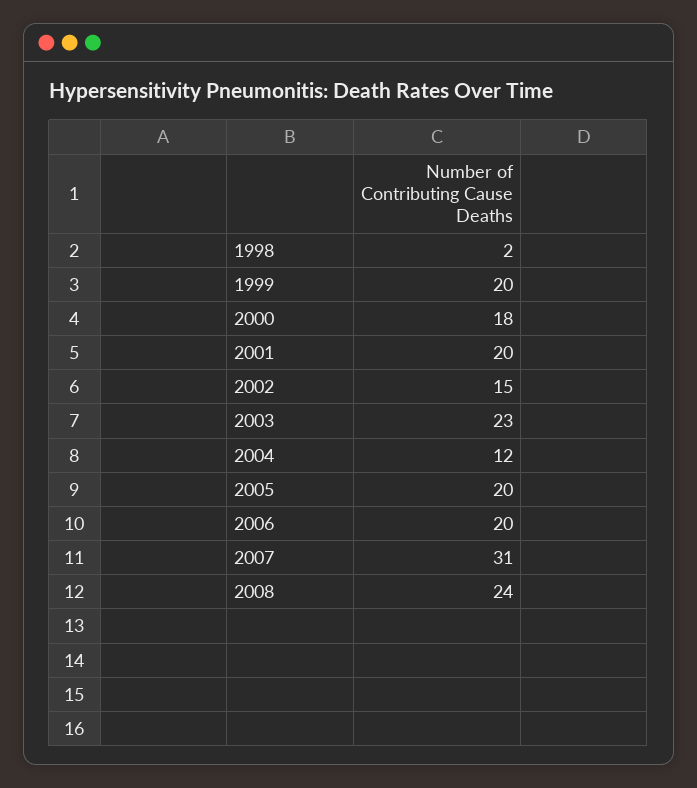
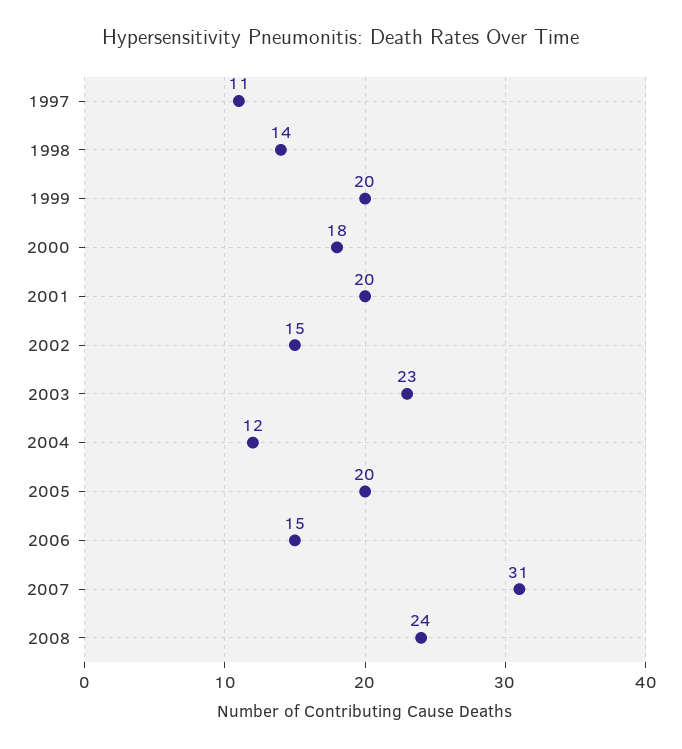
  {
-   "1998": 2,
+   "1998": 14,
    "1999": 20,
    "2000": 18,
    "2001": 20,
    "2002": 15,
    "2003": 23,
    "2004": 12,
    "2005": 20,
-   "2006": 20,
+   "2006": 15,
    "2007": 31,
-   "2008": 24
+   "2008": 24,
+   "1997": 11
  }

